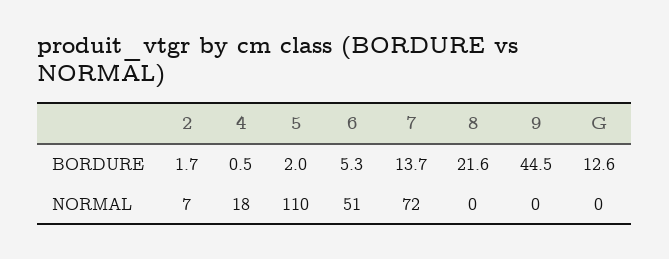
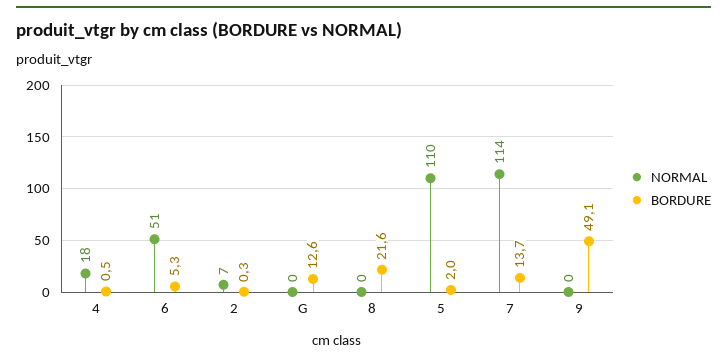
  {
    "BORDURE": {
-     "2": 1.7,
+     "2": 0.3,
      "4": 0.5,
      "5": 2,
      "6": 5.3,
      "7": 13.7,
      "8": 21.6,
-     "9": 44.5,
+     "9": 49.1,
      "G": 12.6
    },
    "NORMAL": {
      "2": 7,
      "4": 18,
      "5": 110,
      "6": 51,
-     "7": 72,
+     "7": 114,
      "8": 0,
      "9": 0,
      "G": 0
    }
  }

